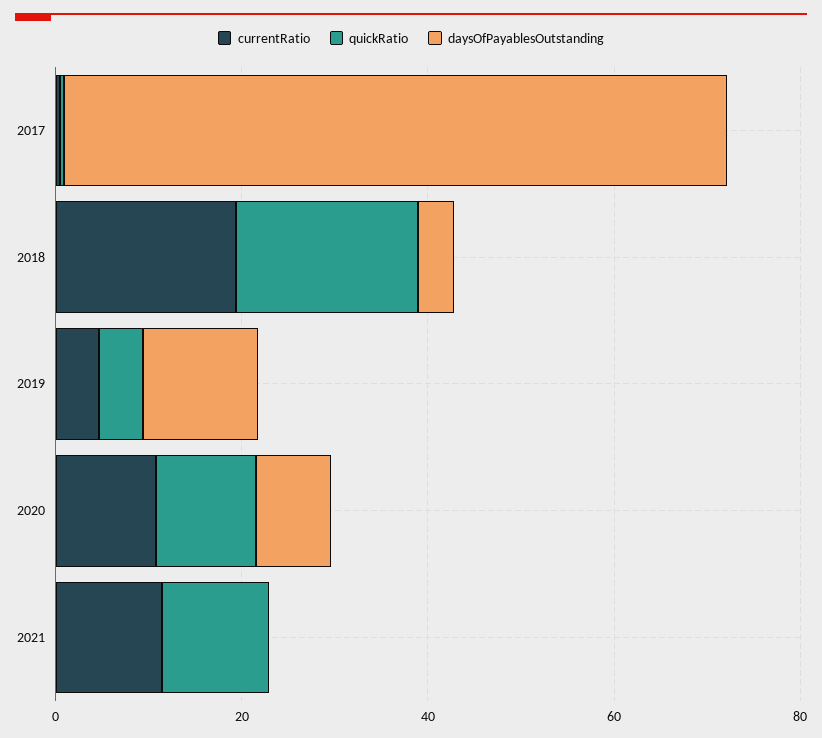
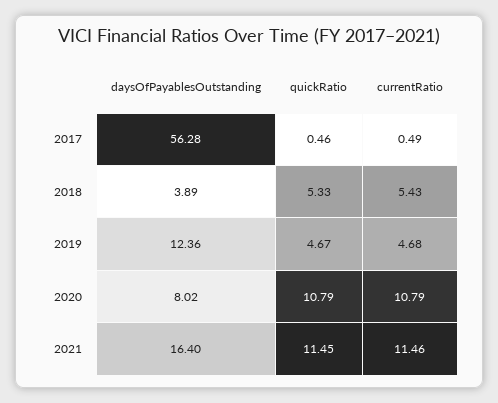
  {
    "currentRatio": {
      "2017": 0.49,
-     "2018": 20,
+     "2018": 5.43,
      "2019": 4.68,
      "2020": 10.79,
      "2021": 11.46
    },
    "quickRatio": {
      "2017": 0.46,
-     "2018": 20,
+     "2018": 5.33,
      "2019": 4.67,
      "2020": 10.79,
      "2021": 11.45
    },
    "daysOfPayablesOutstanding": {
-     "2017": 70,
+     "2017": 56.28,
      "2018": 3.89,
      "2019": 12.36,
      "2020": 8.02,
-     "2021": 0
+     "2021": 16.4
    }
  }

